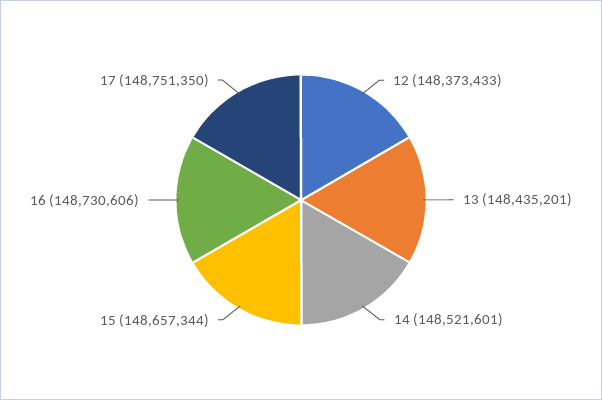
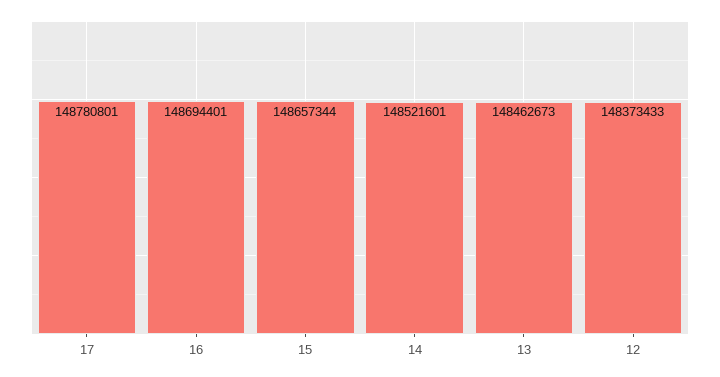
  {
    "12": 148373433,
-   "13": 148435201,
+   "13": 148462673,
    "14": 148521601,
    "15": 148657344,
-   "16": 148730606,
+   "16": 148694401,
-   "17": 148751350
+   "17": 148780801
  }

